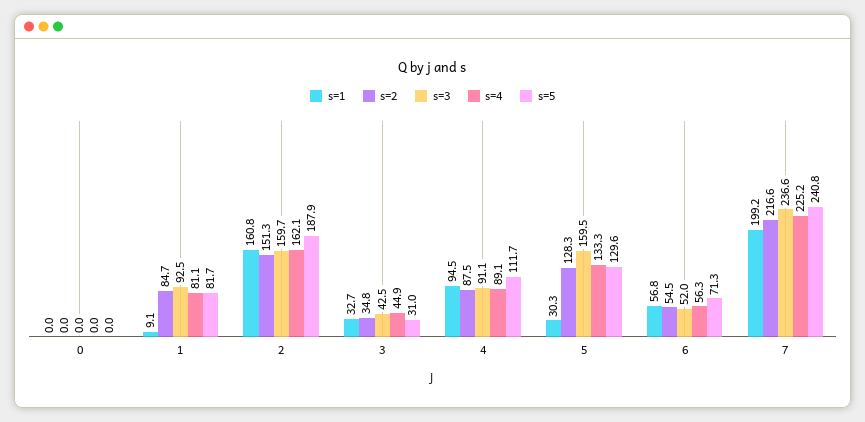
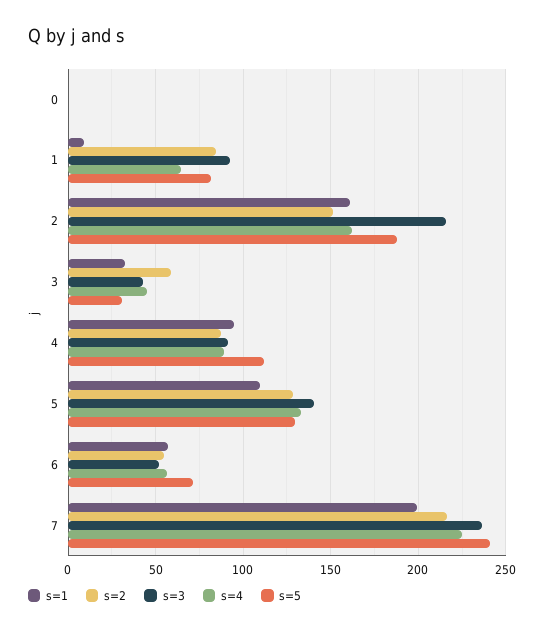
  {
    "s=1": {
      "0": 0,
      "1": 9.1,
      "2": 160.8,
      "3": 32.7,
      "4": 94.5,
-     "5": 30.3,
+     "5": 110,
      "6": 56.8,
      "7": 199.2
    },
    "s=2": {
      "0": 0,
      "1": 84.7,
      "2": 151.3,
-     "3": 34.8,
+     "3": 60,
      "4": 87.5,
      "5": 128.3,
      "6": 54.5,
      "7": 216.6
    },
    "s=3": {
      "0": 0,
      "1": 92.5,
-     "2": 159.7,
+     "2": 215,
      "3": 42.5,
      "4": 91.1,
-     "5": 159.5,
+     "5": 140,
      "6": 52,
      "7": 236.6
    },
    "s=4": {
      "0": 0,
-     "1": 81.1,
+     "1": 65,
      "2": 162.1,
      "3": 44.9,
      "4": 89.1,
      "5": 133.3,
      "6": 56.3,
      "7": 225.2
    },
    "s=5": {
      "0": 0,
      "1": 81.7,
      "2": 187.9,
      "3": 31,
      "4": 111.7,
      "5": 129.6,
      "6": 71.3,
      "7": 240.8
    }
  }

